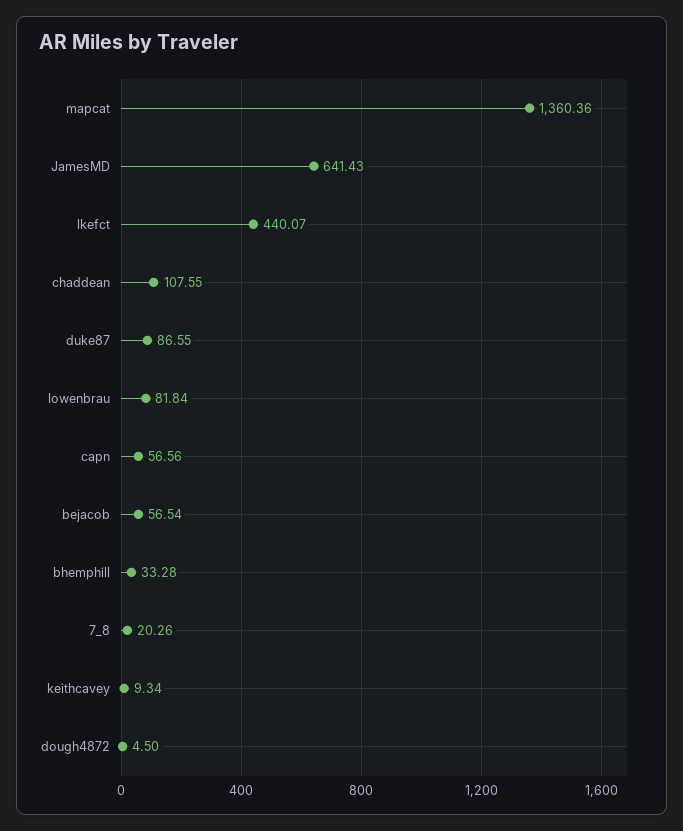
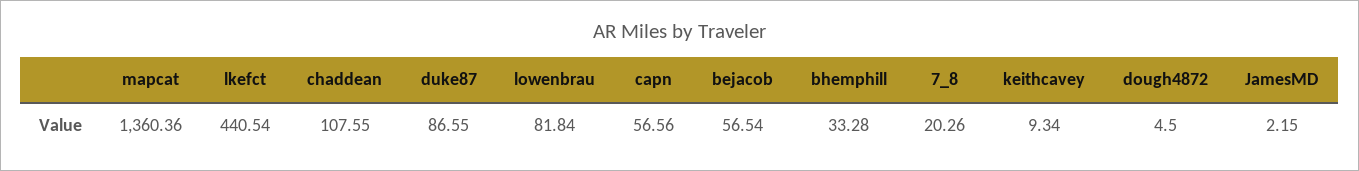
  {
    "mapcat": 1360.36,
-   "JamesMD": 641.43,
+   "JamesMD": 2.15,
-   "lkefct": 440.07,
+   "lkefct": 440.54,
    "chaddean": 107.55,
    "duke87": 86.55,
    "lowenbrau": 81.84,
    "capn": 56.56,
    "bejacob": 56.54,
    "bhemphill": 33.28,
    "7_8": 20.26,
    "keithcavey": 9.34,
    "dough4872": 4.5
  }

